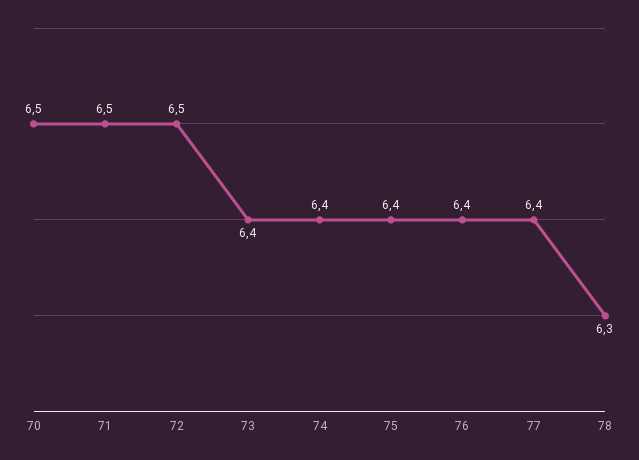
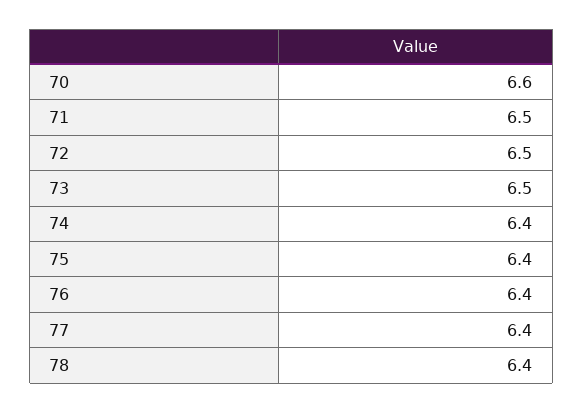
  {
-   "70": 6.5,
+   "70": 6.6,
    "71": 6.5,
    "72": 6.5,
-   "73": 6.4,
+   "73": 6.5,
    "74": 6.4,
    "75": 6.4,
    "76": 6.4,
    "77": 6.4,
-   "78": 6.3
+   "78": 6.4
  }

